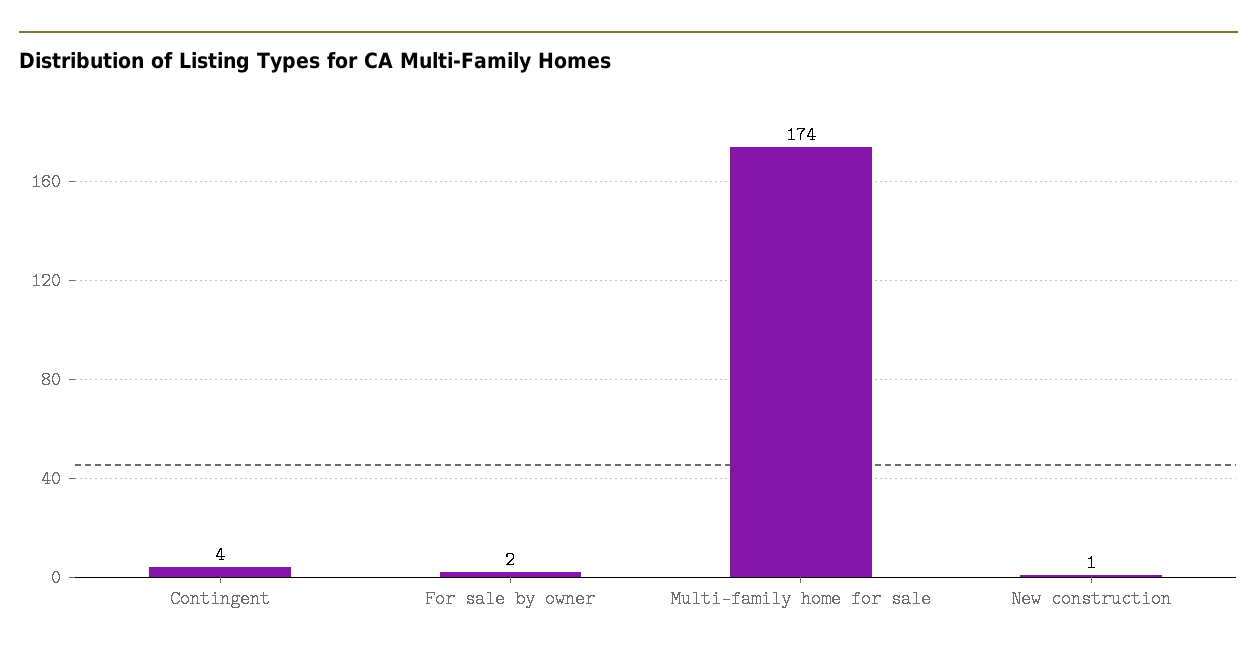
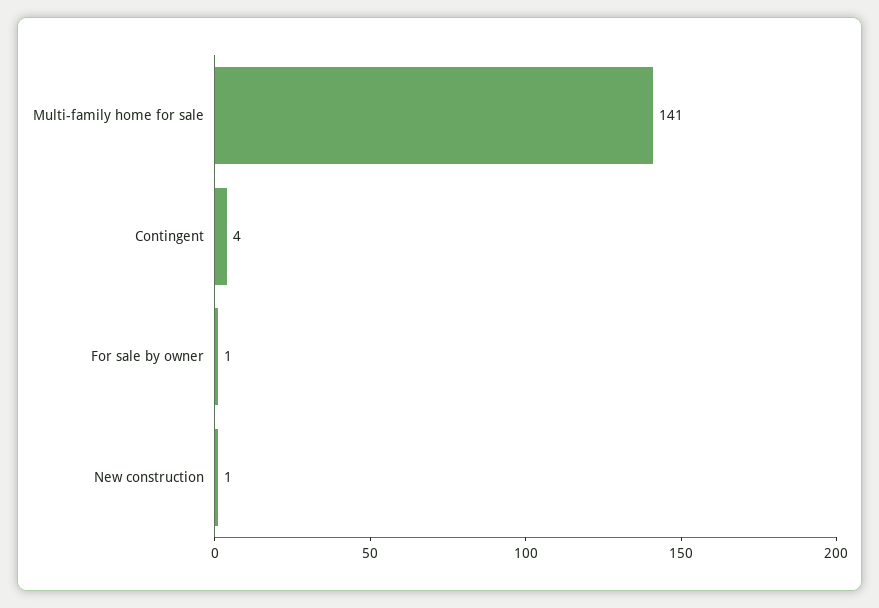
  {
    "Contingent": 4,
-   "For sale by owner": 2,
+   "For sale by owner": 1,
-   "Multi-family home for sale": 174,
+   "Multi-family home for sale": 141,
    "New construction": 1
  }

